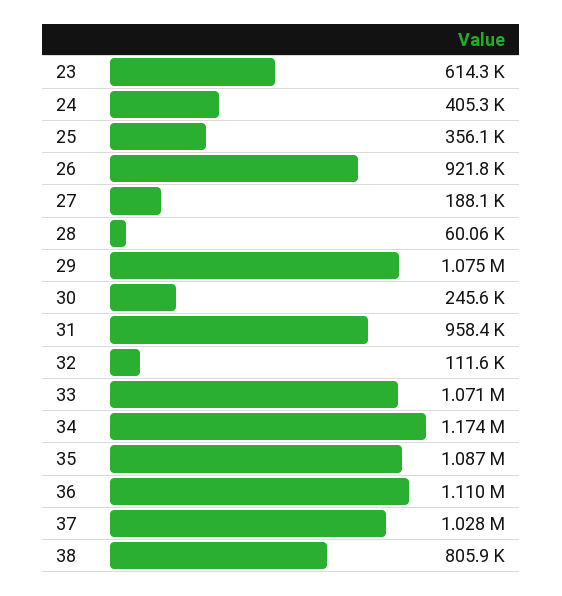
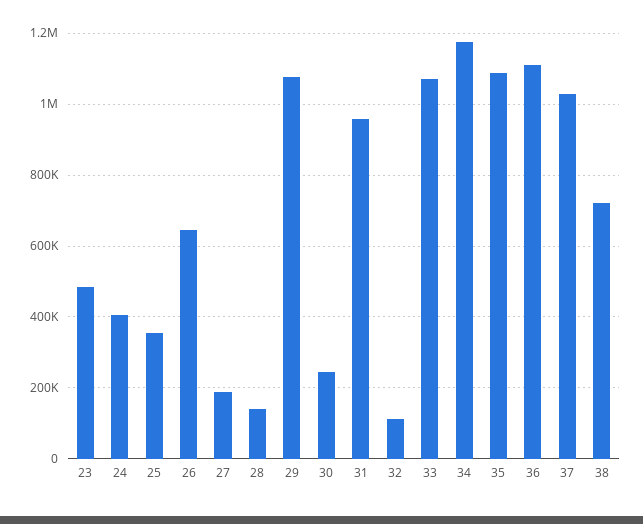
  {
-   "23": 614300,
+   "23": 480000,
    "24": 405300,
    "25": 356100,
-   "26": 921800,
+   "26": 640000,
    "27": 188100,
-   "28": 60060,
+   "28": 140000,
    "29": 1075000,
    "30": 245600,
    "31": 958400,
    "32": 111600,
    "33": 1071000,
    "34": 1174000,
    "35": 1087000,
    "36": 1110000,
    "37": 1028000,
-   "38": 805900
+   "38": 720000
  }

